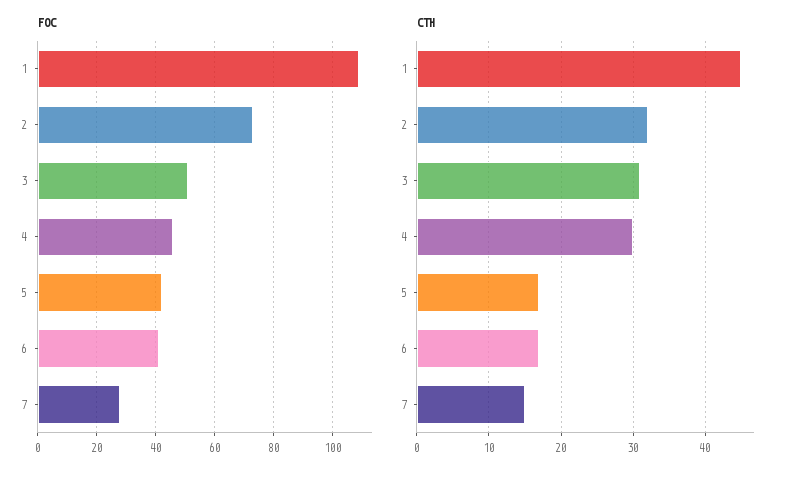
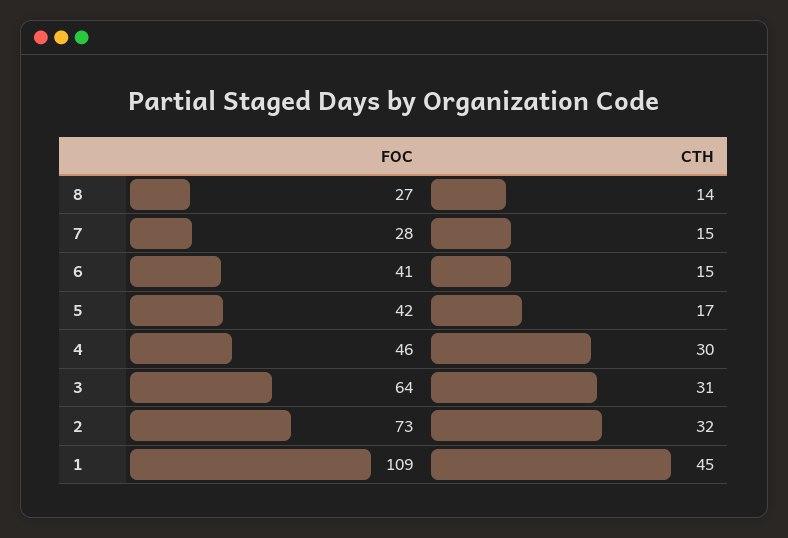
  {
    "FOC": {
      "1": 109,
      "2": 73,
-     "3": 50,
+     "3": 64,
      "4": 46,
      "5": 42,
      "6": 41,
-     "7": 28
+     "7": 28,
+     "8": 27
    },
    "CTH": {
      "1": 45,
      "2": 32,
      "3": 31,
      "4": 30,
      "5": 17,
-     "6": 17,
+     "6": 15,
-     "7": 15
+     "7": 15,
+     "8": 14
    }
  }

